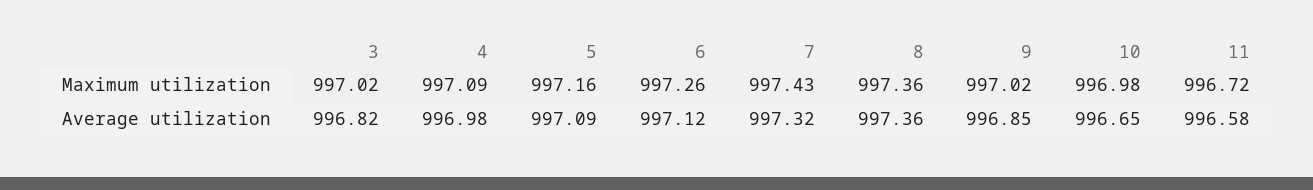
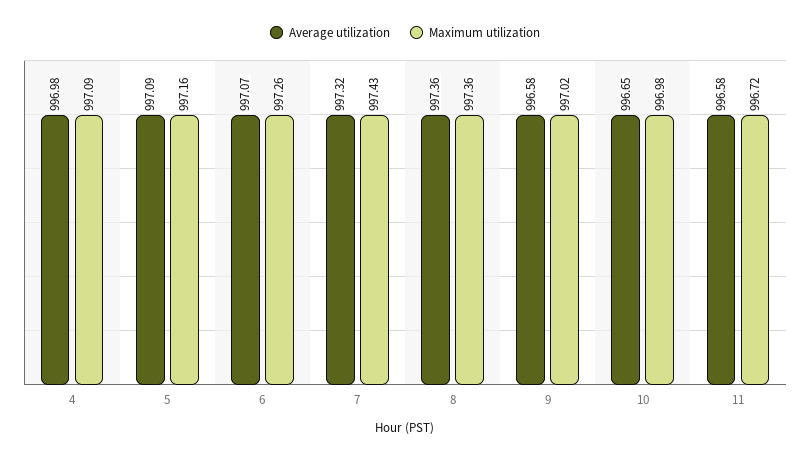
  {
    "Maximum utilization": {
-     "3": 997.02,
      "4": 997.09,
      "5": 997.16,
      "6": 997.26,
      "7": 997.43,
      "8": 997.36,
      "9": 997.02,
      "10": 996.98,
      "11": 996.72
    },
    "Average utilization": {
-     "3": 996.82,
      "4": 996.98,
      "5": 997.09,
-     "6": 997.12,
+     "6": 997.07,
      "7": 997.32,
      "8": 997.36,
-     "9": 996.85,
+     "9": 996.58,
      "10": 996.65,
      "11": 996.58
    }
  }

